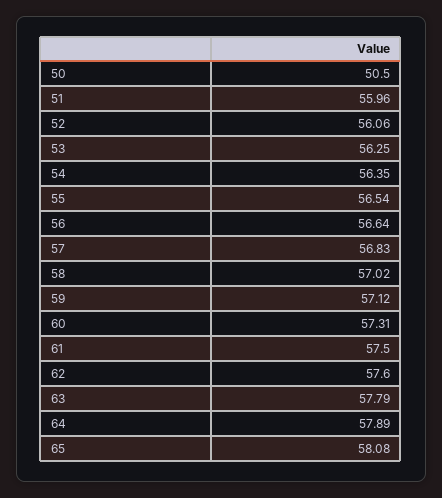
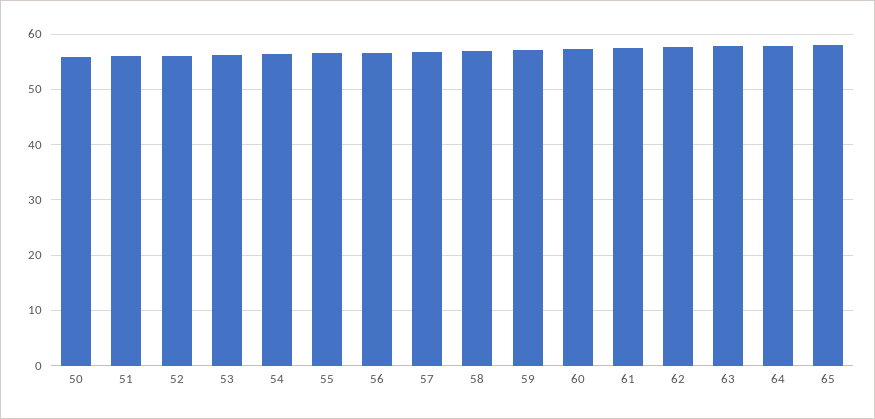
  {
-   "50": 50.5,
+   "50": 56,
    "51": 55.96,
    "52": 56.06,
    "53": 56.25,
    "54": 56.35,
    "55": 56.54,
    "56": 56.64,
    "57": 56.83,
    "58": 57.02,
    "59": 57.12,
    "60": 57.31,
    "61": 57.5,
    "62": 57.6,
    "63": 57.79,
    "64": 57.89,
    "65": 58.08
  }

